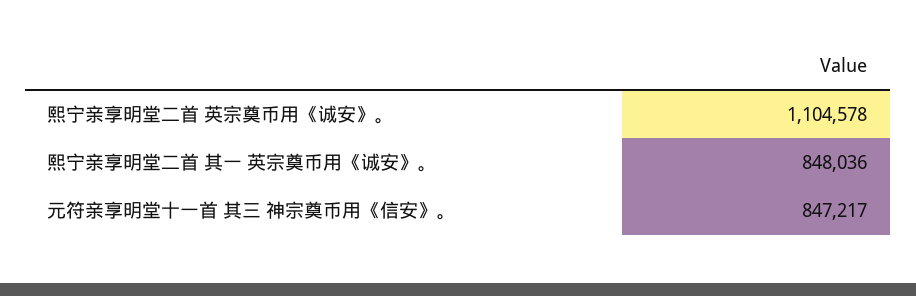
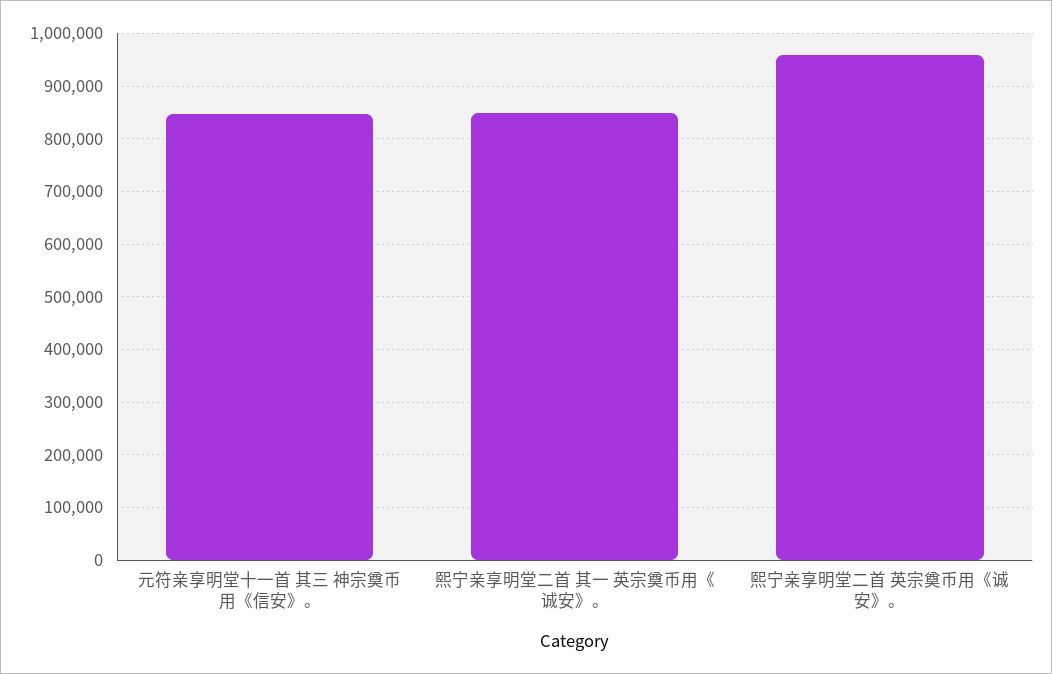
  {
-   "熙宁亲享明堂二首 英宗奠币用《诚安》。": 1104578,
+   "熙宁亲享明堂二首 英宗奠币用《诚安》。": 960000,
    "熙宁亲享明堂二首 其一 英宗奠币用《诚安》。": 848036,
    "元符亲享明堂十一首 其三 神宗奠币用《信安》。": 847217
  }

